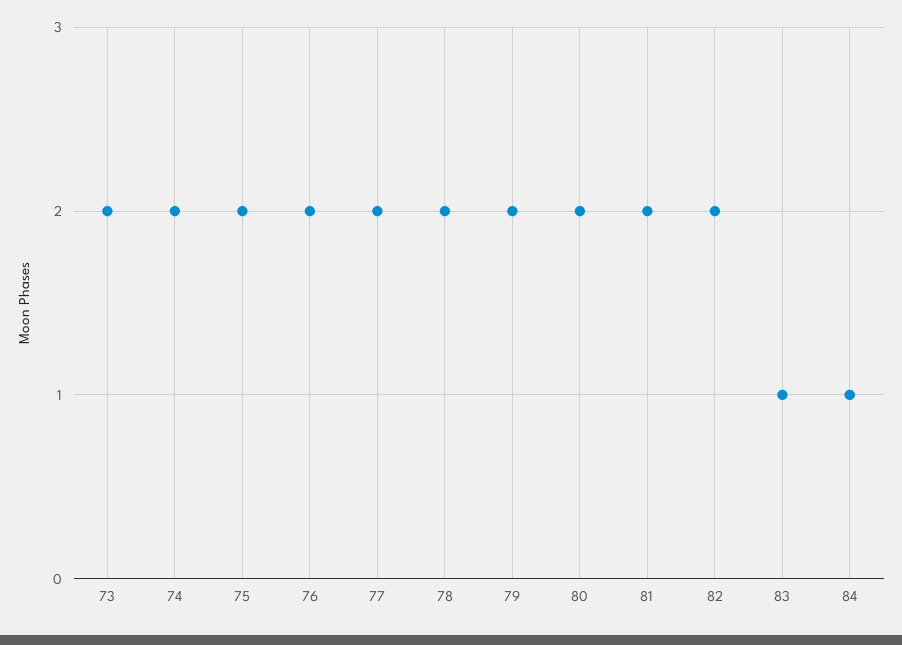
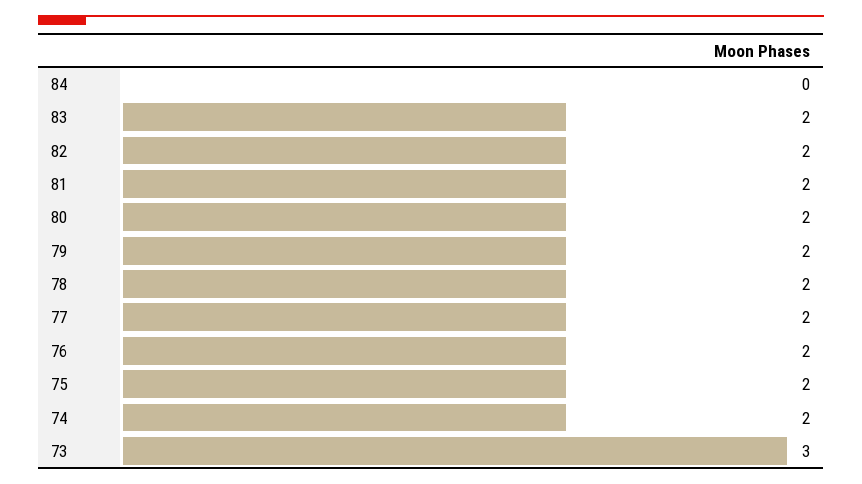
  {
-   "73": 2,
+   "73": 3,
    "74": 2,
    "75": 2,
    "76": 2,
    "77": 2,
    "78": 2,
    "79": 2,
    "80": 2,
    "81": 2,
    "82": 2,
-   "83": 1,
+   "83": 2,
-   "84": 1
+   "84": 0
  }

